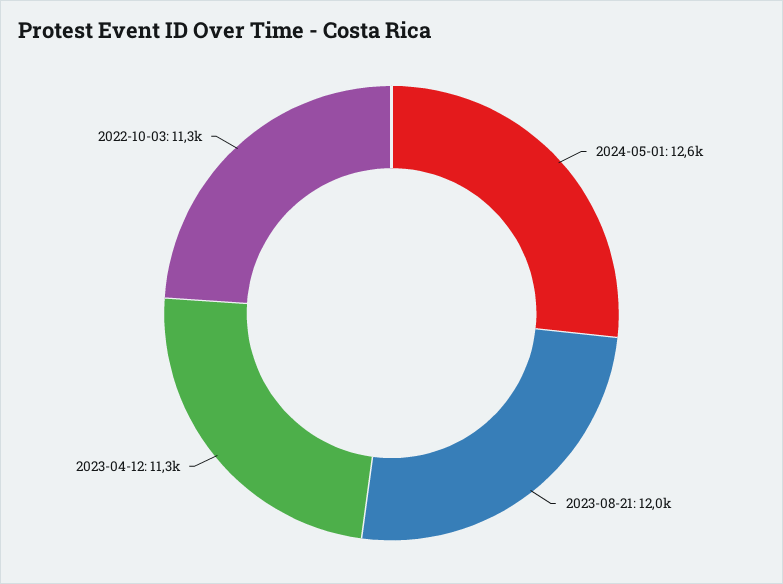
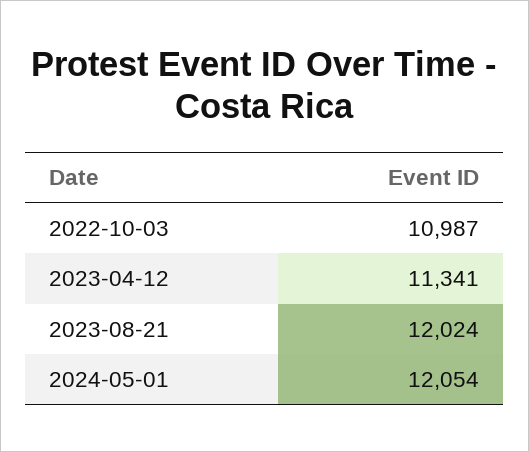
  {
-   "2024-05-01": 12600,
+   "2024-05-01": 12054,
    "2023-08-21": 12024,
    "2023-04-12": 11341,
-   "2022-10-03": 11300
+   "2022-10-03": 10987
  }

